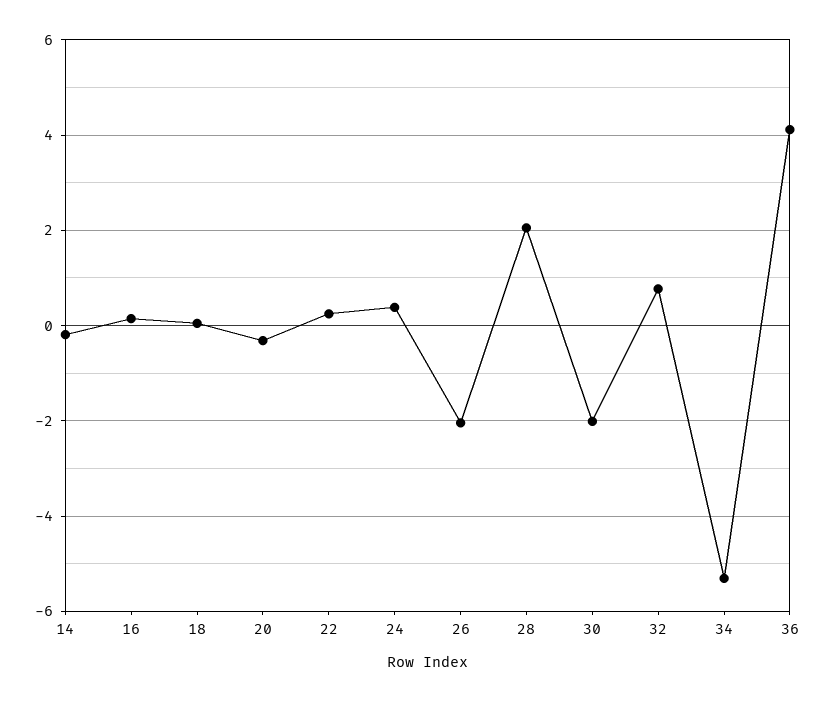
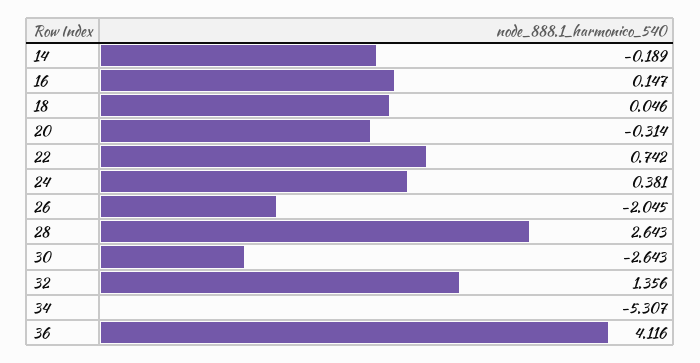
  {
    "14": -0.189,
    "16": 0.147,
    "18": 0.046,
    "20": -0.314,
-   "22": 0.2,
+   "22": 0.742,
    "24": 0.381,
    "26": -2.045,
-   "28": 2,
+   "28": 2.643,
-   "30": -2,
+   "30": -2.643,
-   "32": 0.8,
+   "32": 1.356,
    "34": -5.307,
    "36": 4.116
  }

